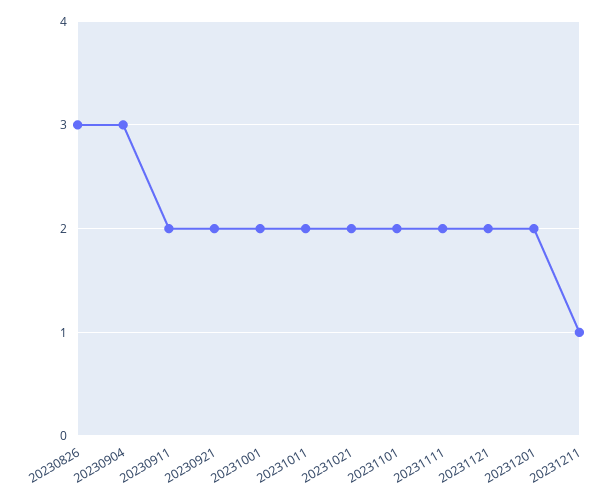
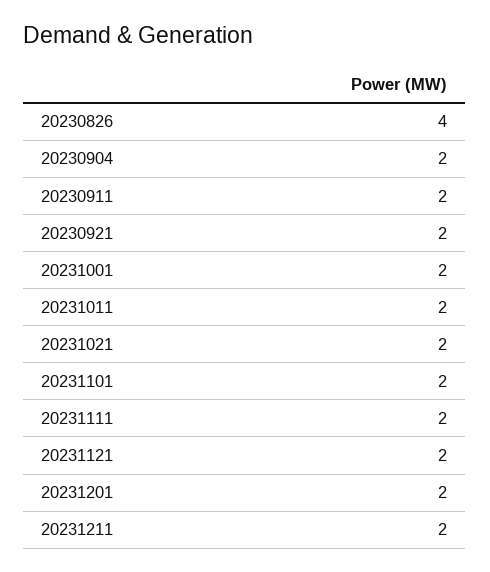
  {
-   "20230826": 3,
+   "20230826": 4,
-   "20230904": 3,
+   "20230904": 2,
    "20230911": 2,
    "20230921": 2,
    "20231001": 2,
    "20231011": 2,
    "20231021": 2,
    "20231101": 2,
    "20231111": 2,
    "20231121": 2,
    "20231201": 2,
-   "20231211": 1
+   "20231211": 2
  }

